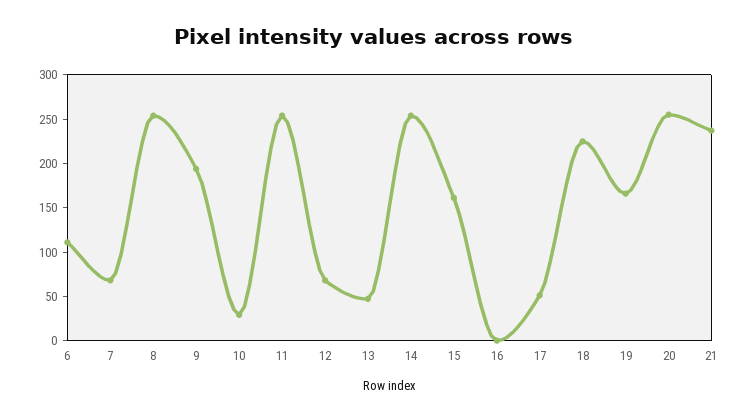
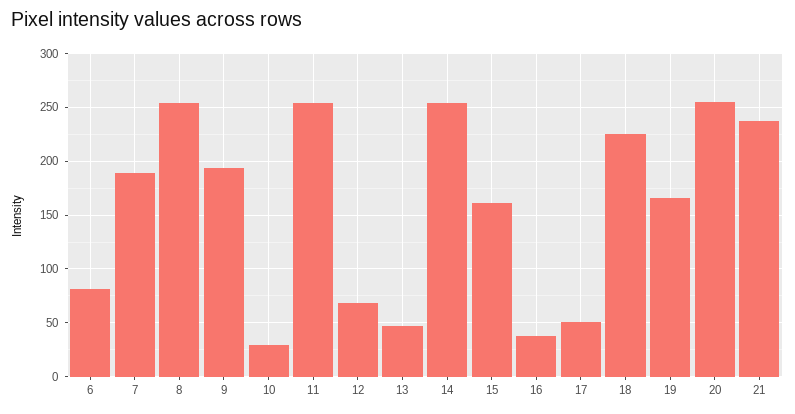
  {
-   "6": 110,
+   "6": 80,
-   "7": 70,
+   "7": 190,
    "8": 250,
    "9": 190,
    "10": 30,
    "11": 250,
    "12": 70,
    "13": 50,
    "14": 250,
    "15": 160,
-   "16": 0,
+   "16": 40,
    "17": 50,
    "18": 230,
    "19": 170,
    "20": 260,
    "21": 240
  }

